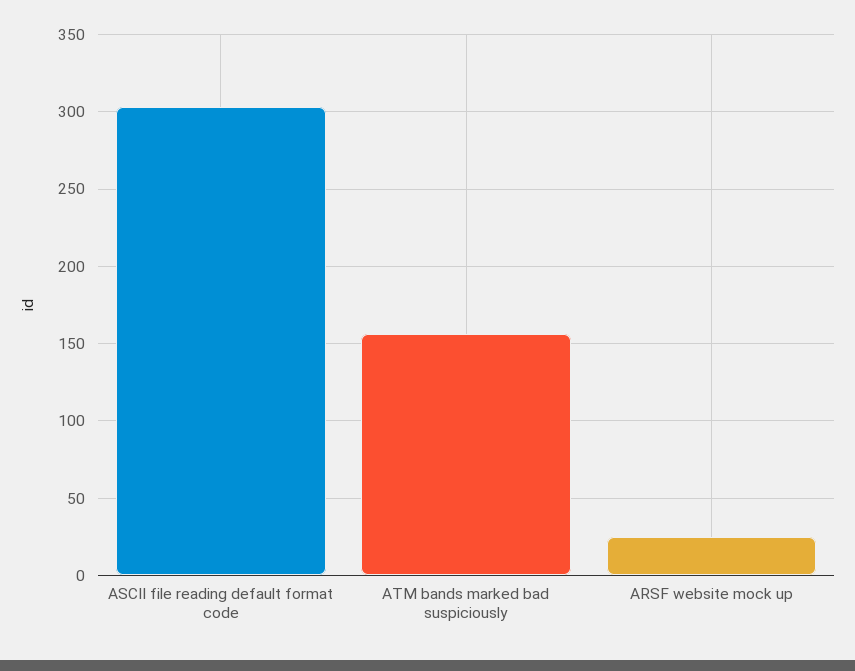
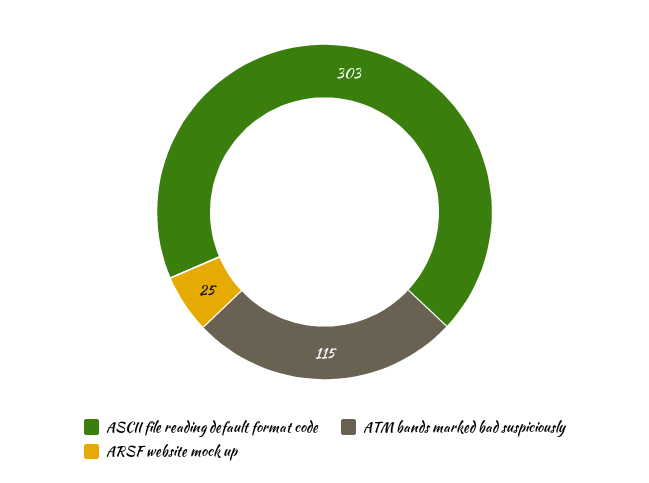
  {
    "ASCII file reading default format code": 303,
-   "ATM bands marked bad suspiciously": 155,
+   "ATM bands marked bad suspiciously": 115,
    "ARSF website mock up": 25
  }

